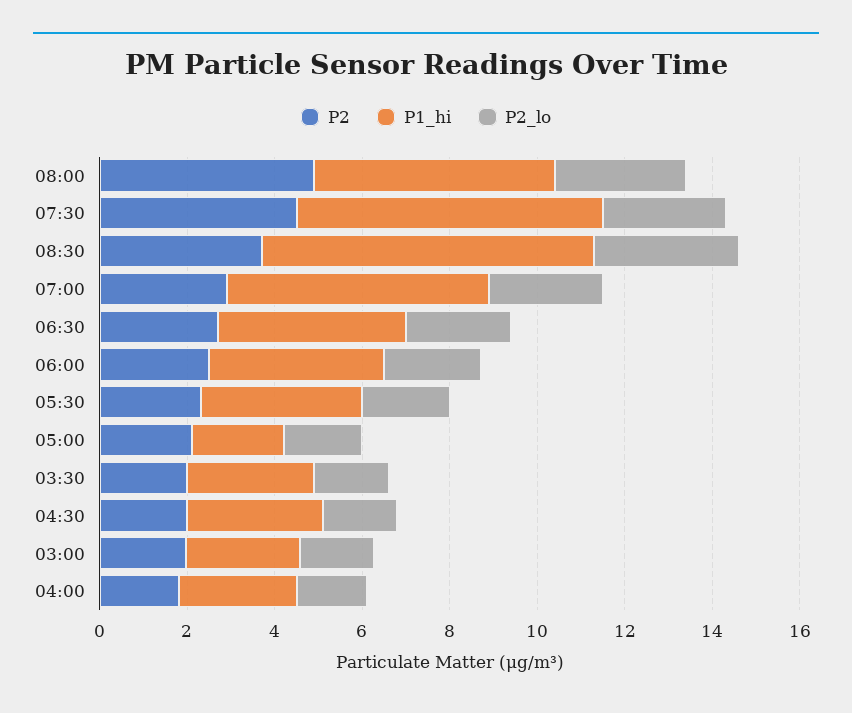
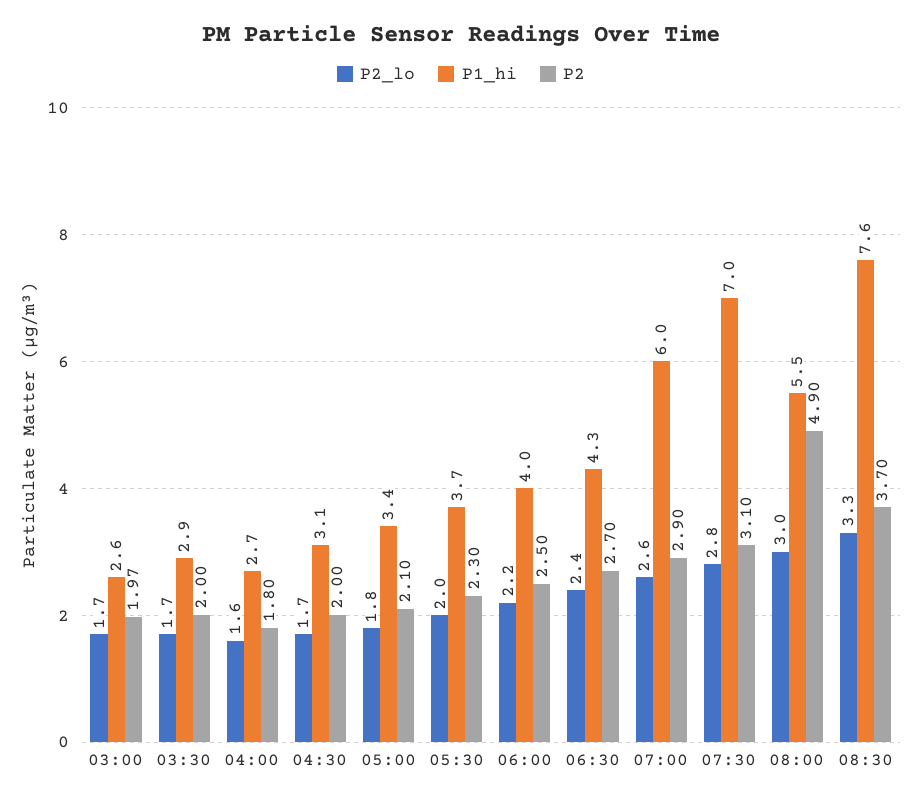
  {
    "P2": {
      "08:00": 4.9,
-     "07:30": 4.5,
+     "07:30": 3.1,
      "08:30": 3.7,
      "07:00": 2.9,
      "06:30": 2.7,
      "06:00": 2.5,
      "05:30": 2.3,
      "05:00": 2.1,
      "03:30": 2,
      "04:30": 2,
      "03:00": 1.97,
      "04:00": 1.8
    },
    "P1_hi": {
      "08:00": 5.5,
      "07:30": 7,
      "08:30": 7.6,
      "07:00": 6,
      "06:30": 4.3,
      "06:00": 4,
      "05:30": 3.7,
-     "05:00": 2,
+     "05:00": 3.4,
      "03:30": 2.9,
      "04:30": 3.1,
      "03:00": 2.6,
      "04:00": 2.7
    },
    "P2_lo": {
      "08:00": 3,
      "07:30": 2.8,
      "08:30": 3.3,
      "07:00": 2.6,
      "06:30": 2.4,
      "06:00": 2.2,
      "05:30": 2,
      "05:00": 1.8,
      "03:30": 1.7,
      "04:30": 1.7,
      "03:00": 1.7,
      "04:00": 1.6
    }
  }

